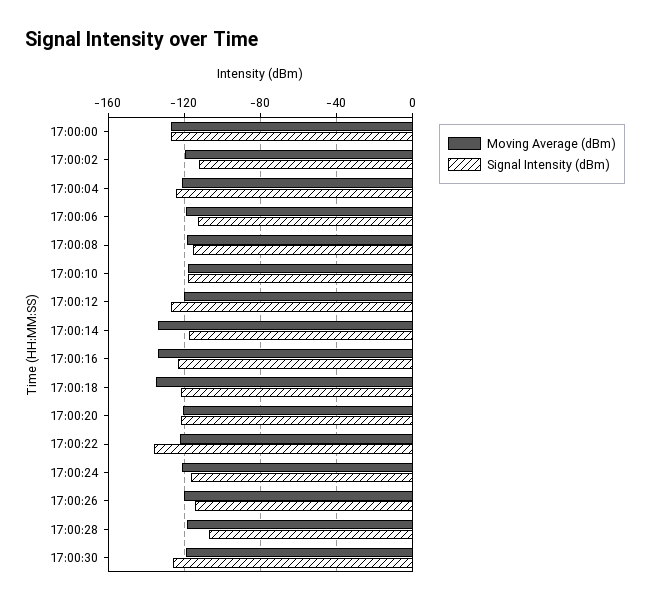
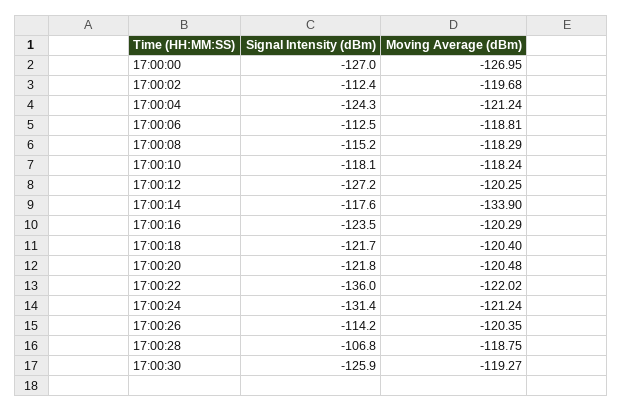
  {
    "Moving Average (dBm)": {
      "17:00:00": -126.95,
      "17:00:02": -119.68,
      "17:00:04": -121.24,
      "17:00:06": -118.81,
      "17:00:08": -118.29,
      "17:00:10": -118.24,
      "17:00:12": -120.25,
      "17:00:14": -133.9,
-     "17:00:16": -135,
+     "17:00:16": -120.29,
-     "17:00:18": -135,
+     "17:00:18": -120.4,
      "17:00:20": -120.48,
      "17:00:22": -122.02,
      "17:00:24": -121.24,
      "17:00:26": -120.35,
      "17:00:28": -118.75,
      "17:00:30": -119.27
    },
    "Signal Intensity (dBm)": {
      "17:00:00": -127,
      "17:00:02": -112.4,
      "17:00:04": -124.3,
      "17:00:06": -112.5,
      "17:00:08": -115.2,
      "17:00:10": -118.1,
      "17:00:12": -127.2,
      "17:00:14": -117.6,
      "17:00:16": -123.5,
      "17:00:18": -121.7,
      "17:00:20": -121.8,
      "17:00:22": -136,
-     "17:00:24": -115,
+     "17:00:24": -131.4,
      "17:00:26": -114.2,
      "17:00:28": -106.8,
      "17:00:30": -125.9
    }
  }

